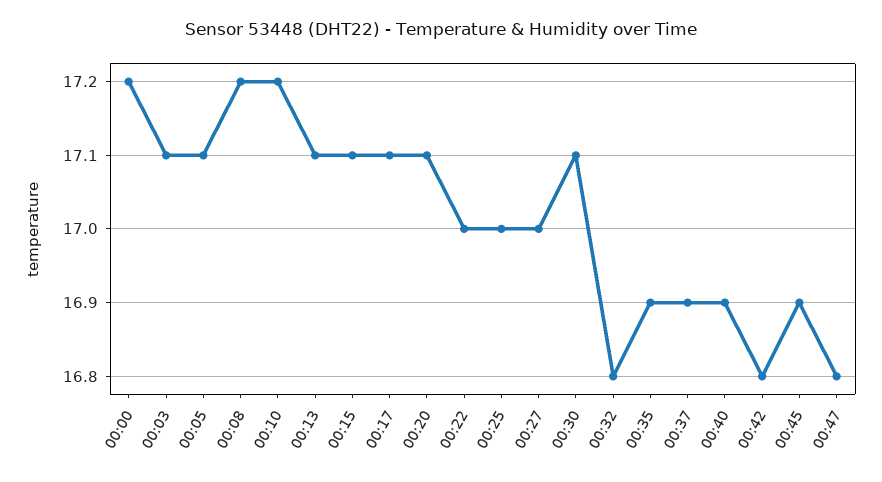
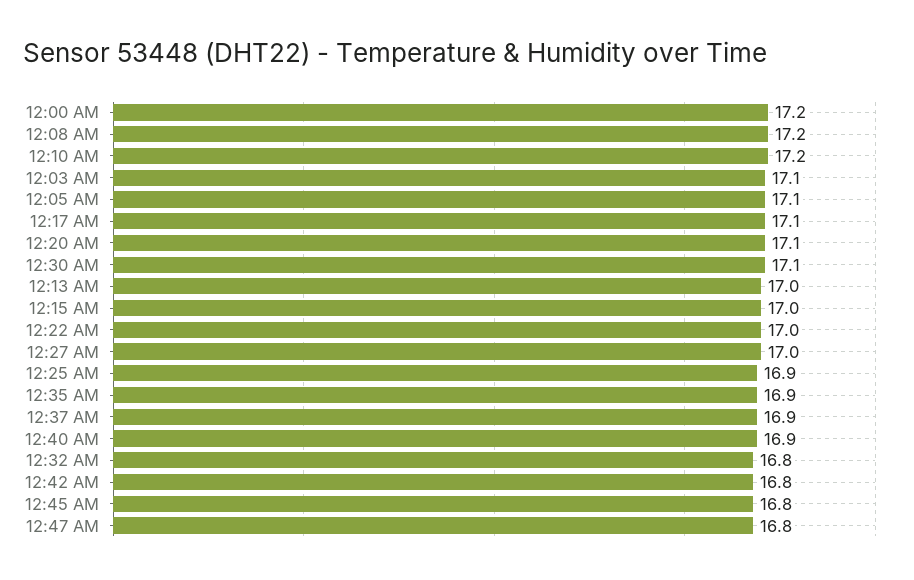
  {
    "00:00": 17.2,
    "00:03": 17.1,
    "00:05": 17.1,
    "00:08": 17.2,
    "00:10": 17.2,
-   "00:13": 17.1,
+   "00:13": 17,
-   "00:15": 17.1,
+   "00:15": 17,
    "00:17": 17.1,
    "00:20": 17.1,
    "00:22": 17,
-   "00:25": 17,
+   "00:25": 16.9,
    "00:27": 17,
    "00:30": 17.1,
    "00:32": 16.8,
    "00:35": 16.9,
    "00:37": 16.9,
    "00:40": 16.9,
    "00:42": 16.8,
-   "00:45": 16.9,
+   "00:45": 16.8,
    "00:47": 16.8
  }

